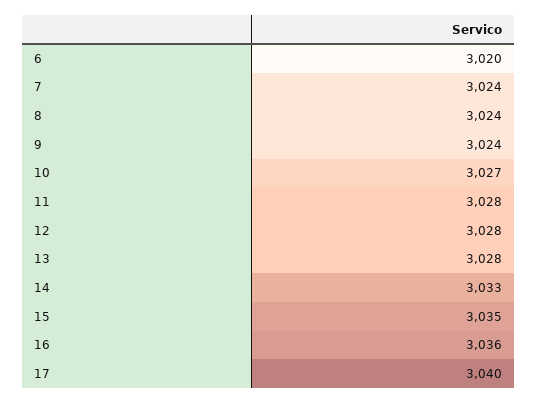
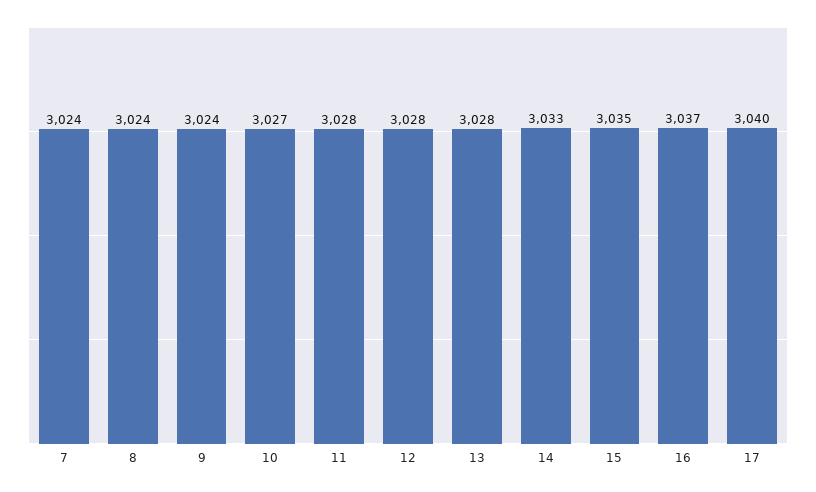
  {
-   "6": 3020,
    "7": 3024,
    "8": 3024,
    "9": 3024,
    "10": 3027,
    "11": 3028,
    "12": 3028,
    "13": 3028,
    "14": 3033,
    "15": 3035,
-   "16": 3036,
+   "16": 3037,
    "17": 3040
  }

